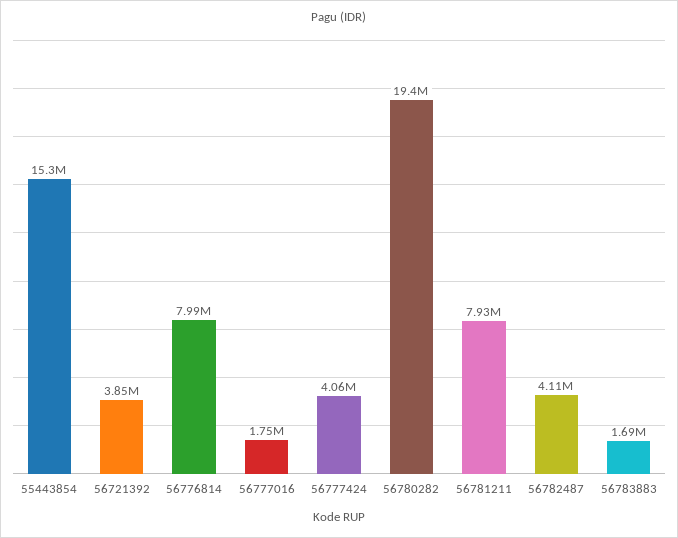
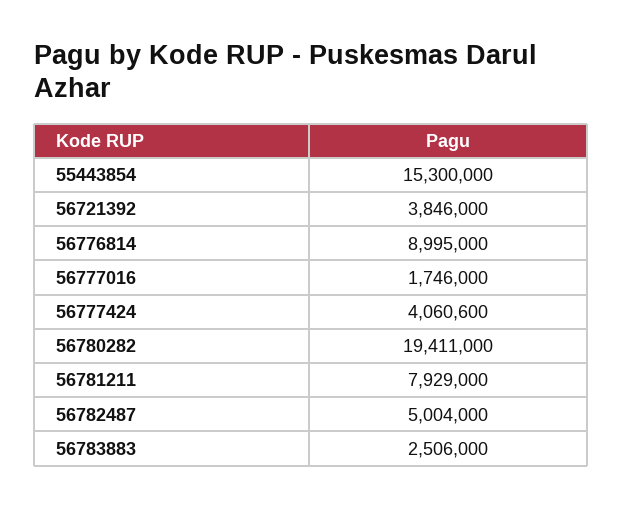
  {
    "55443854": 15300000,
    "56721392": 3846000,
-   "56776814": 7990000,
+   "56776814": 8995000,
    "56777016": 1746000,
    "56777424": 4060600,
    "56780282": 19411000,
    "56781211": 7929000,
-   "56782487": 4110000,
+   "56782487": 5004000,
-   "56783883": 1690000
+   "56783883": 2506000
  }

